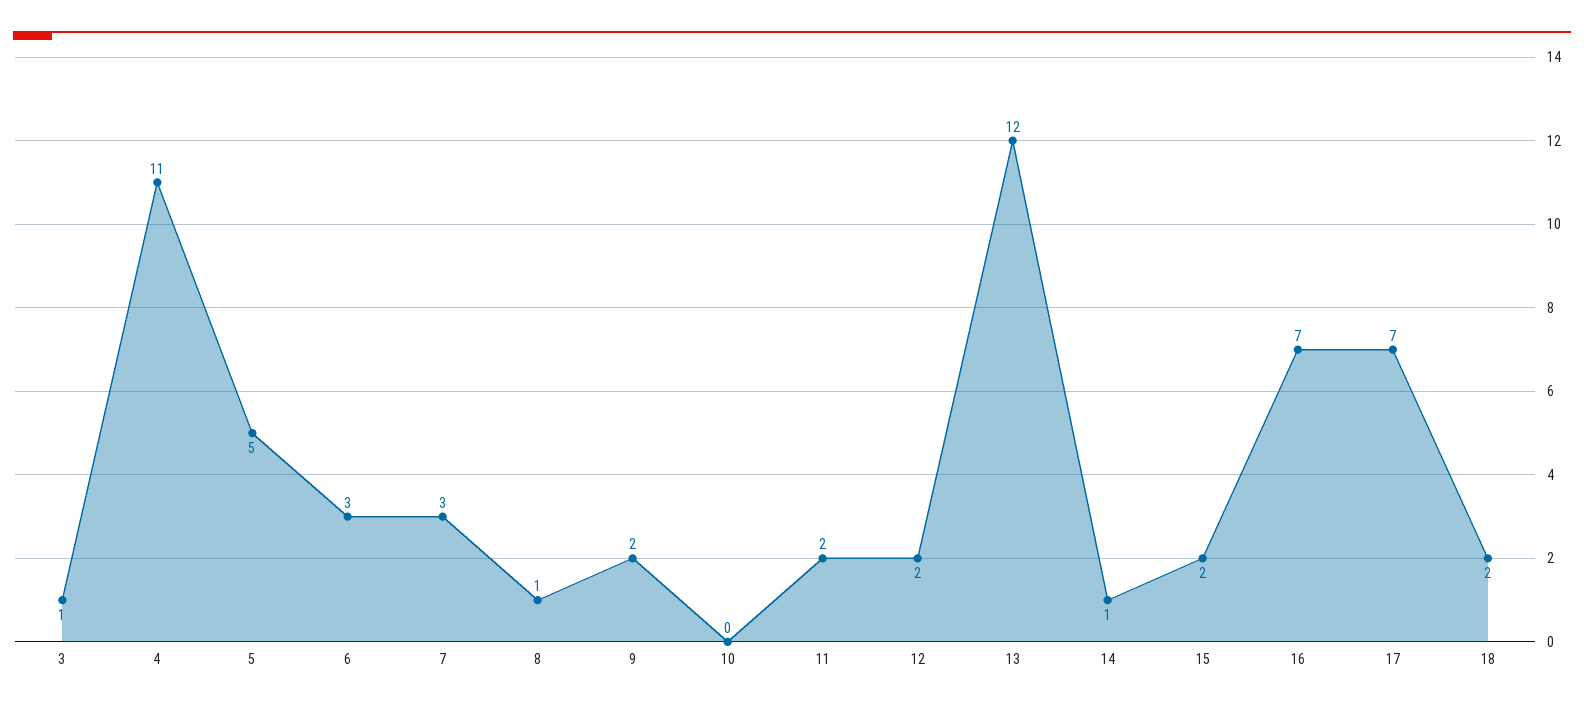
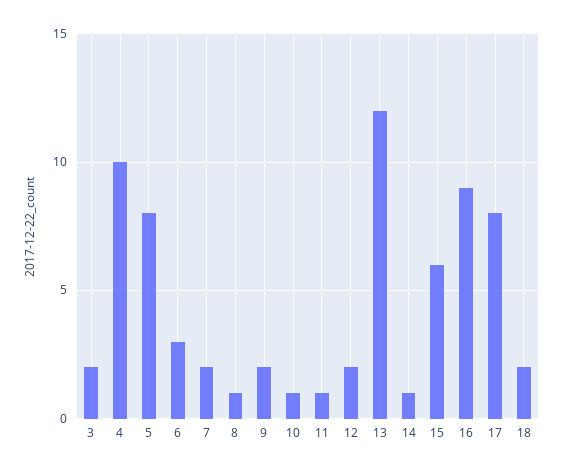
  {
-   "3": 1,
+   "3": 2,
-   "4": 11,
+   "4": 10,
-   "5": 5,
+   "5": 8,
    "6": 3,
-   "7": 3,
+   "7": 2,
    "8": 1,
    "9": 2,
-   "10": 0,
+   "10": 1,
-   "11": 2,
+   "11": 1,
    "12": 2,
    "13": 12,
    "14": 1,
-   "15": 2,
+   "15": 6,
-   "16": 7,
+   "16": 9,
-   "17": 7,
+   "17": 8,
    "18": 2
  }

